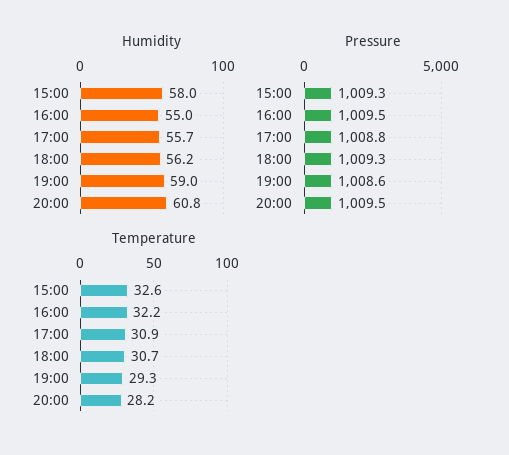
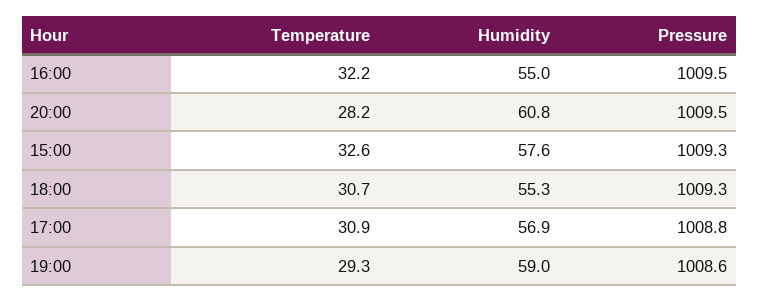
  {
    "Humidity": {
-     "15:00": 58,
+     "15:00": 57.6,
      "16:00": 55,
-     "17:00": 55.7,
+     "17:00": 56.9,
-     "18:00": 56.2,
+     "18:00": 55.3,
      "19:00": 59,
      "20:00": 60.8
    },
    "Pressure": {
      "15:00": 1009.3,
      "16:00": 1009.5,
      "17:00": 1008.8,
      "18:00": 1009.3,
      "19:00": 1008.6,
      "20:00": 1009.5
    },
    "Temperature": {
      "15:00": 32.6,
      "16:00": 32.2,
      "17:00": 30.9,
      "18:00": 30.7,
      "19:00": 29.3,
      "20:00": 28.2
    }
  }

